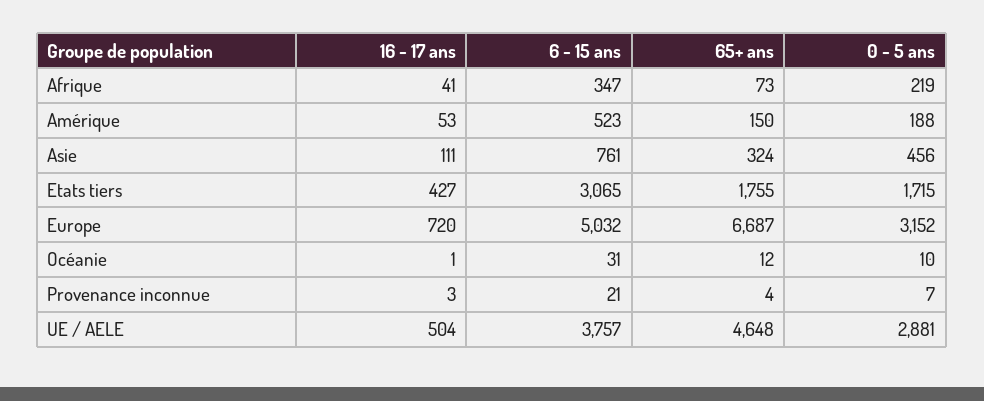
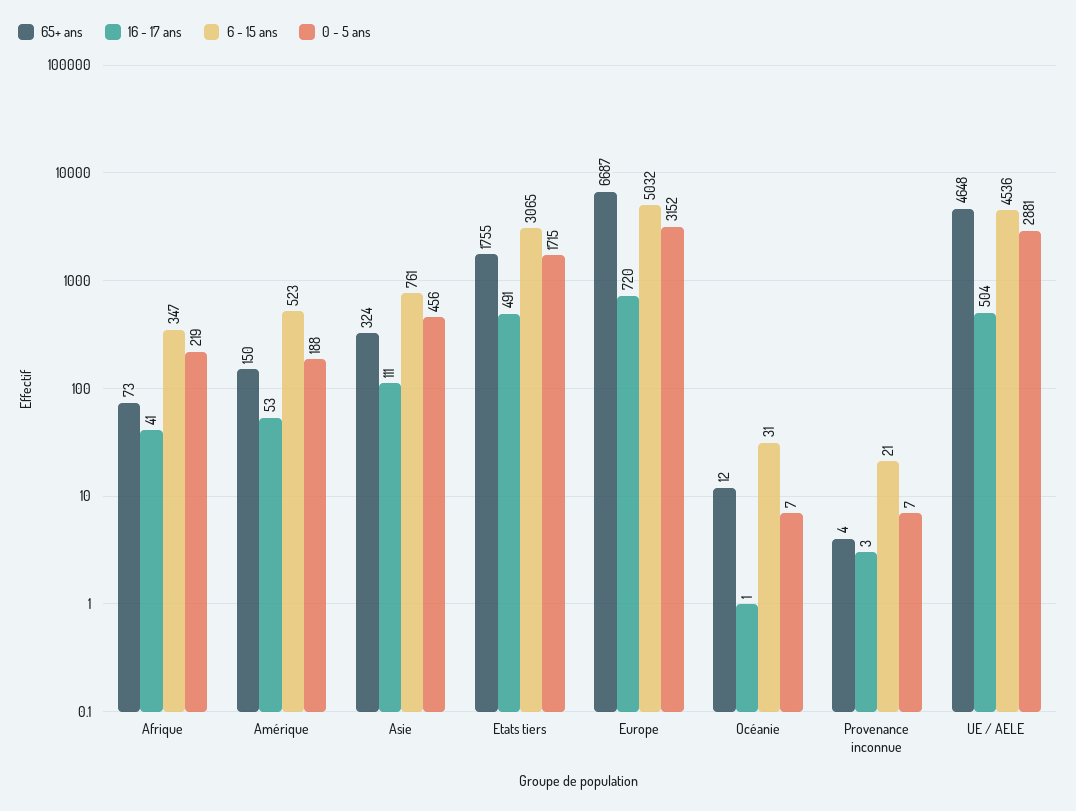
  {
    "16 - 17 ans": {
      "Afrique": 41,
      "Amérique": 53,
      "Asie": 111,
-     "Etats tiers": 427,
+     "Etats tiers": 491,
      "Europe": 720,
      "Océanie": 1,
      "Provenance inconnue": 3,
      "UE / AELE": 504
    },
    "6 - 15 ans": {
      "Afrique": 347,
      "Amérique": 523,
      "Asie": 761,
      "Etats tiers": 3065,
      "Europe": 5032,
      "Océanie": 31,
      "Provenance inconnue": 21,
-     "UE / AELE": 3757
+     "UE / AELE": 4536
    },
    "65+ ans": {
      "Afrique": 73,
      "Amérique": 150,
      "Asie": 324,
      "Etats tiers": 1755,
      "Europe": 6687,
      "Océanie": 12,
      "Provenance inconnue": 4,
      "UE / AELE": 4648
    },
    "0 - 5 ans": {
      "Afrique": 219,
      "Amérique": 188,
      "Asie": 456,
      "Etats tiers": 1715,
      "Europe": 3152,
-     "Océanie": 10,
+     "Océanie": 7,
      "Provenance inconnue": 7,
      "UE / AELE": 2881
    }
  }

